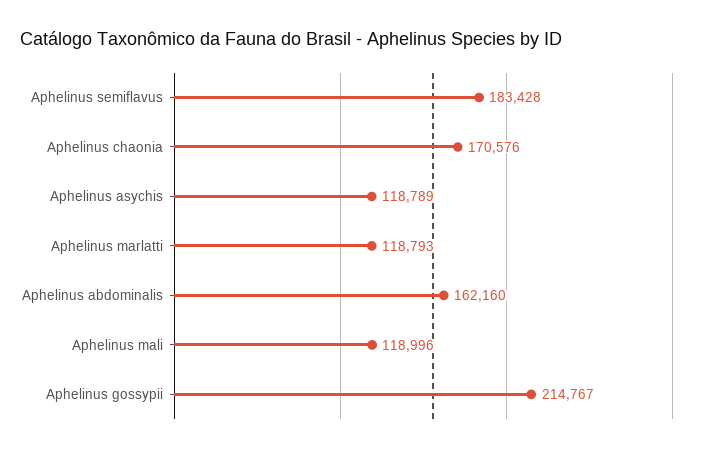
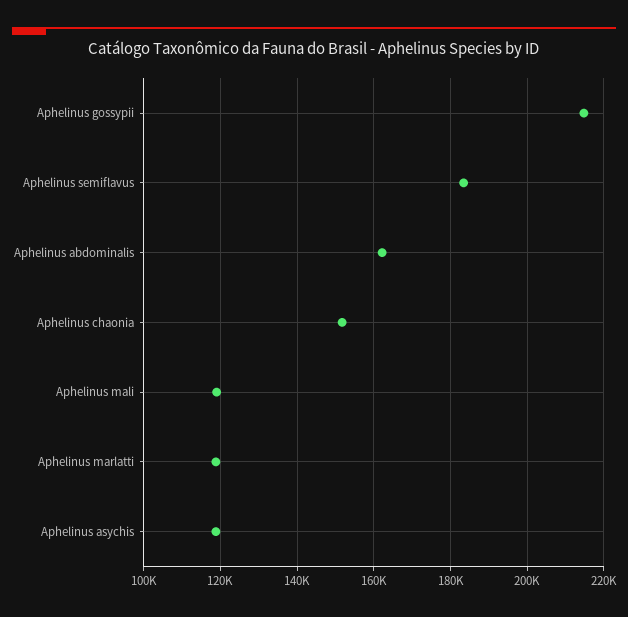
  {
    "Aphelinus semiflavus": 183428,
-   "Aphelinus chaonia": 170576,
+   "Aphelinus chaonia": 152000,
    "Aphelinus asychis": 118789,
    "Aphelinus marlatti": 118793,
    "Aphelinus abdominalis": 162160,
    "Aphelinus mali": 118996,
    "Aphelinus gossypii": 214767
  }

